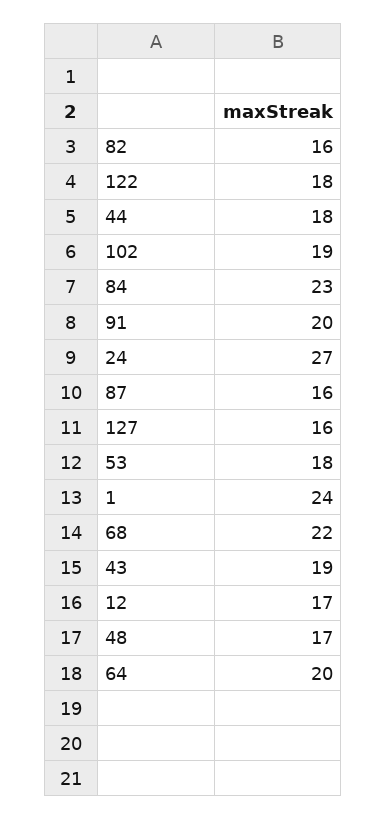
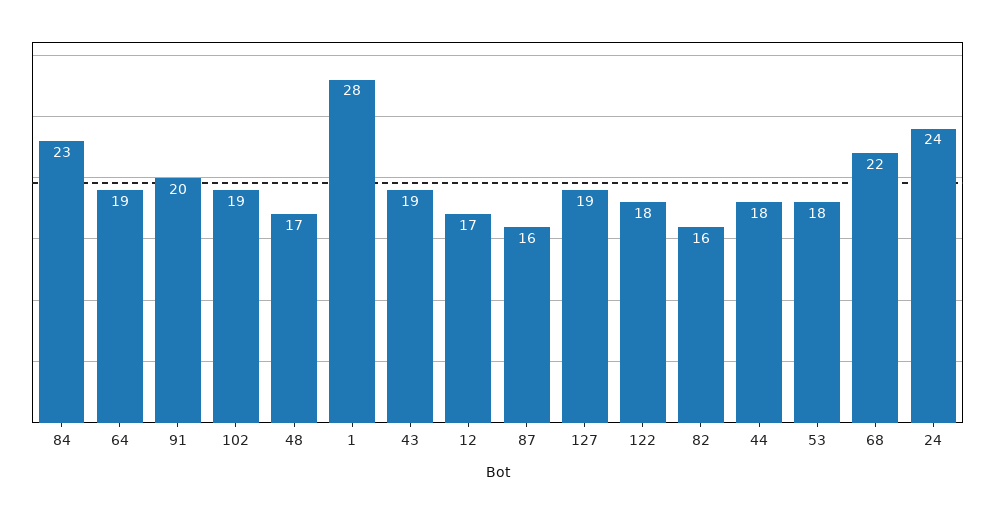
  {
    "82": 16,
    "122": 18,
    "44": 18,
    "102": 19,
    "84": 23,
    "91": 20,
-   "24": 27,
+   "24": 24,
    "87": 16,
-   "127": 16,
+   "127": 19,
    "53": 18,
-   "1": 24,
+   "1": 28,
    "68": 22,
    "43": 19,
    "12": 17,
    "48": 17,
-   "64": 20
+   "64": 19
  }

